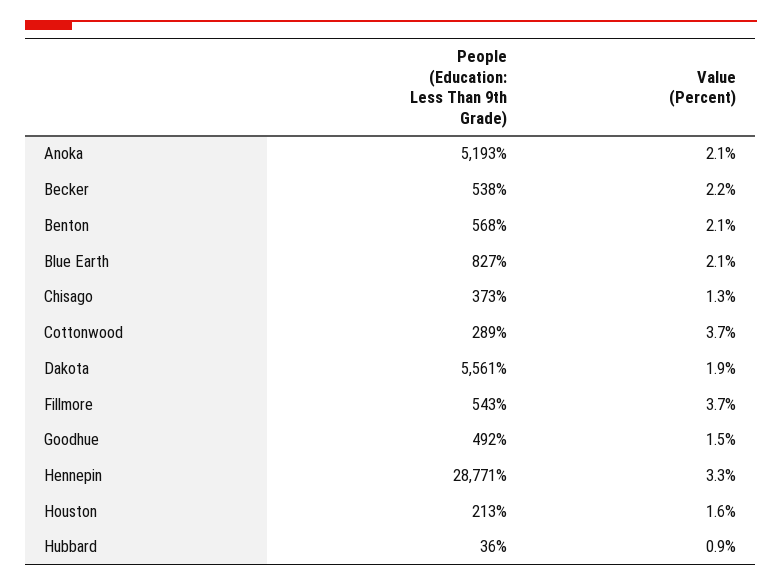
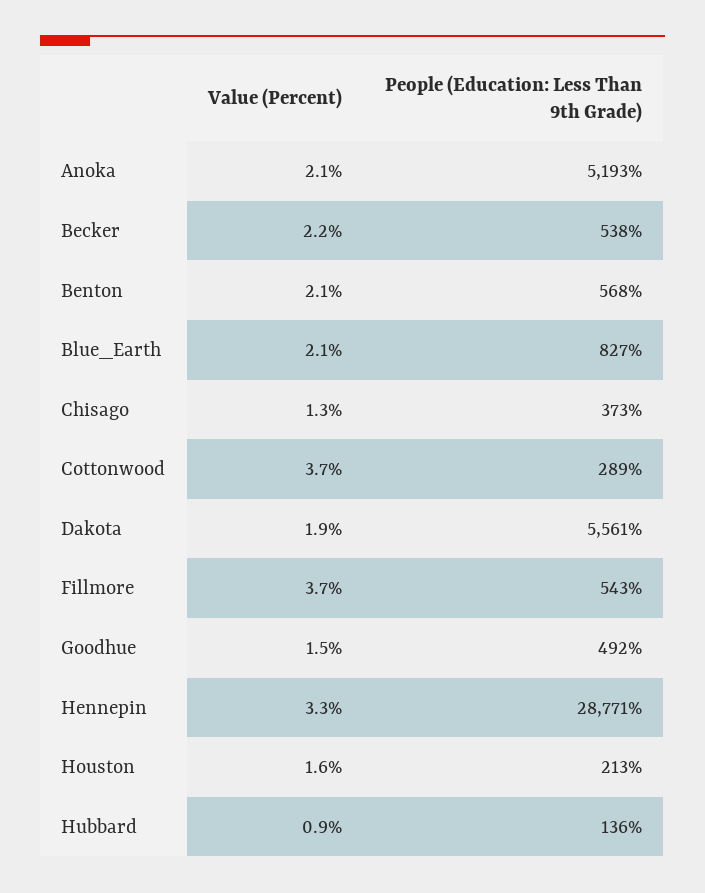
  {
    "People (Education: Less Than 9th Grade)": {
      "Anoka": 5193,
      "Becker": 538,
      "Benton": 568,
      "Blue Earth": 827,
      "Chisago": 373,
      "Cottonwood": 289,
      "Dakota": 5561,
      "Fillmore": 543,
      "Goodhue": 492,
      "Hennepin": 28771,
      "Houston": 213,
-     "Hubbard": 36
+     "Hubbard": 136
    },
    "Value (Percent)": {
      "Anoka": 2.1,
      "Becker": 2.2,
      "Benton": 2.1,
      "Blue Earth": 2.1,
      "Chisago": 1.3,
      "Cottonwood": 3.7,
      "Dakota": 1.9,
      "Fillmore": 3.7,
      "Goodhue": 1.5,
      "Hennepin": 3.3,
      "Houston": 1.6,
      "Hubbard": 0.9
    }
  }

